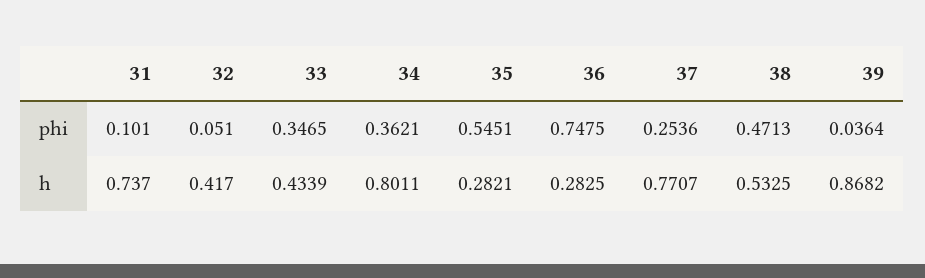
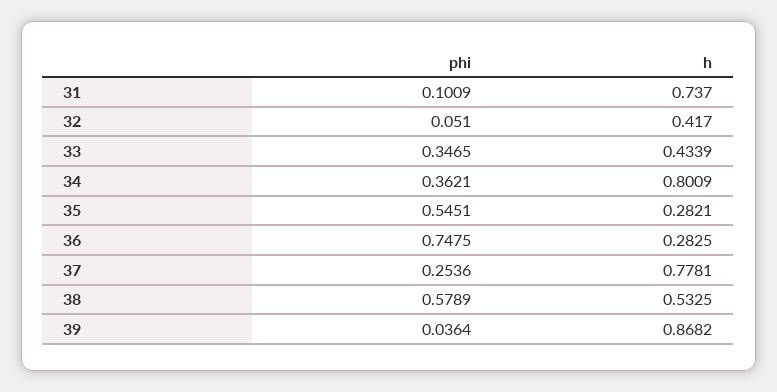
  {
    "31": {
-     "phi": 0.101,
+     "phi": 0.1009,
      "h": 0.737
    },
    "32": {
      "phi": 0.051,
      "h": 0.417
    },
    "33": {
      "phi": 0.3465,
      "h": 0.4339
    },
    "34": {
      "phi": 0.3621,
-     "h": 0.8011
+     "h": 0.8009
    },
    "35": {
      "phi": 0.5451,
      "h": 0.2821
    },
    "36": {
      "phi": 0.7475,
      "h": 0.2825
    },
    "37": {
      "phi": 0.2536,
-     "h": 0.7707
+     "h": 0.7781
    },
    "38": {
-     "phi": 0.4713,
+     "phi": 0.5789,
      "h": 0.5325
    },
    "39": {
      "phi": 0.0364,
      "h": 0.8682
    }
  }

